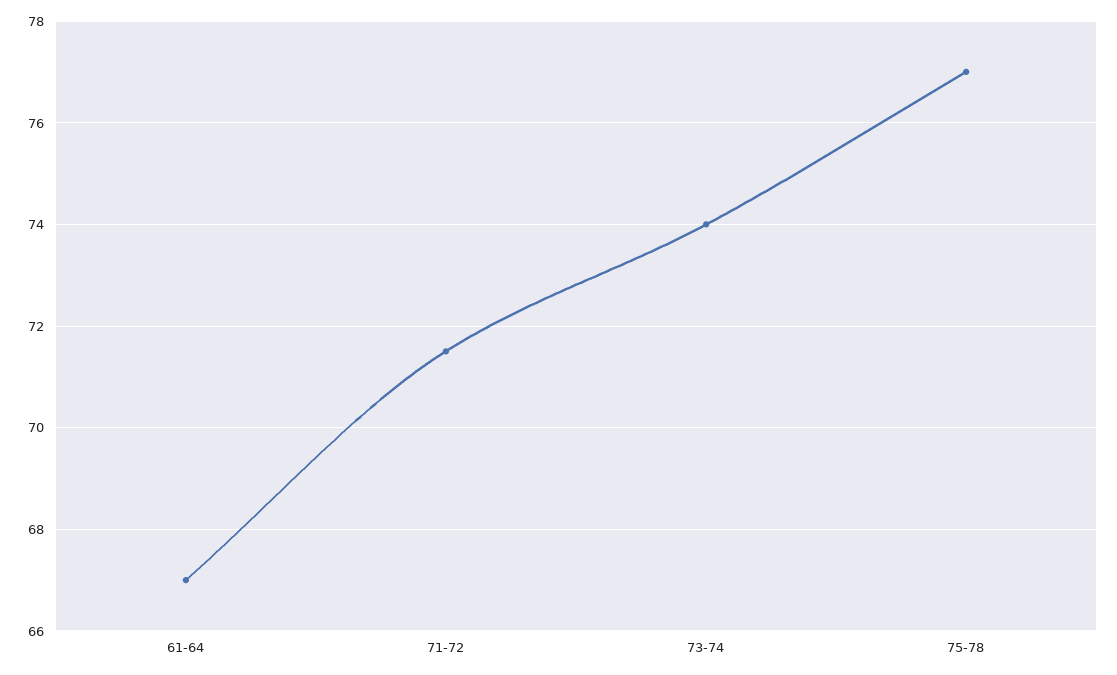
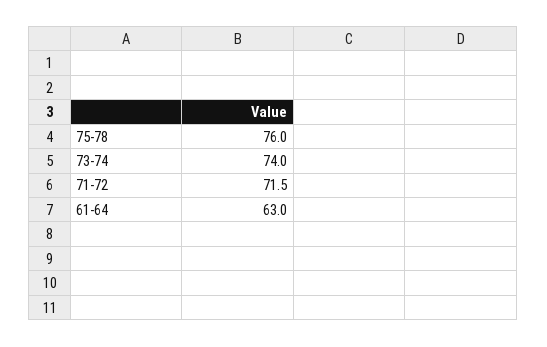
  {
-   "61-64": 67,
+   "61-64": 63,
    "71-72": 71.5,
    "73-74": 74,
-   "75-78": 77
+   "75-78": 76
  }

